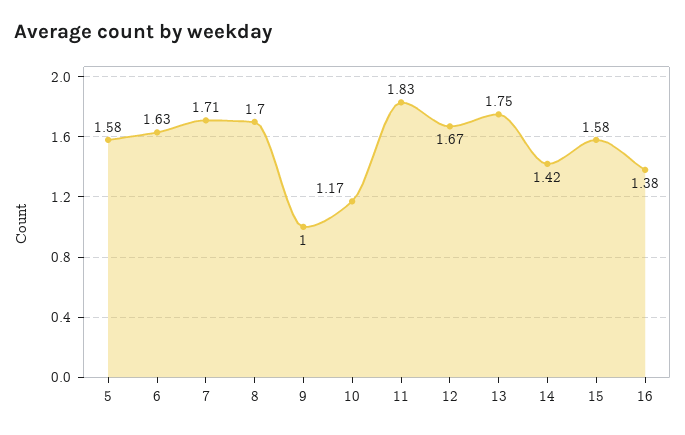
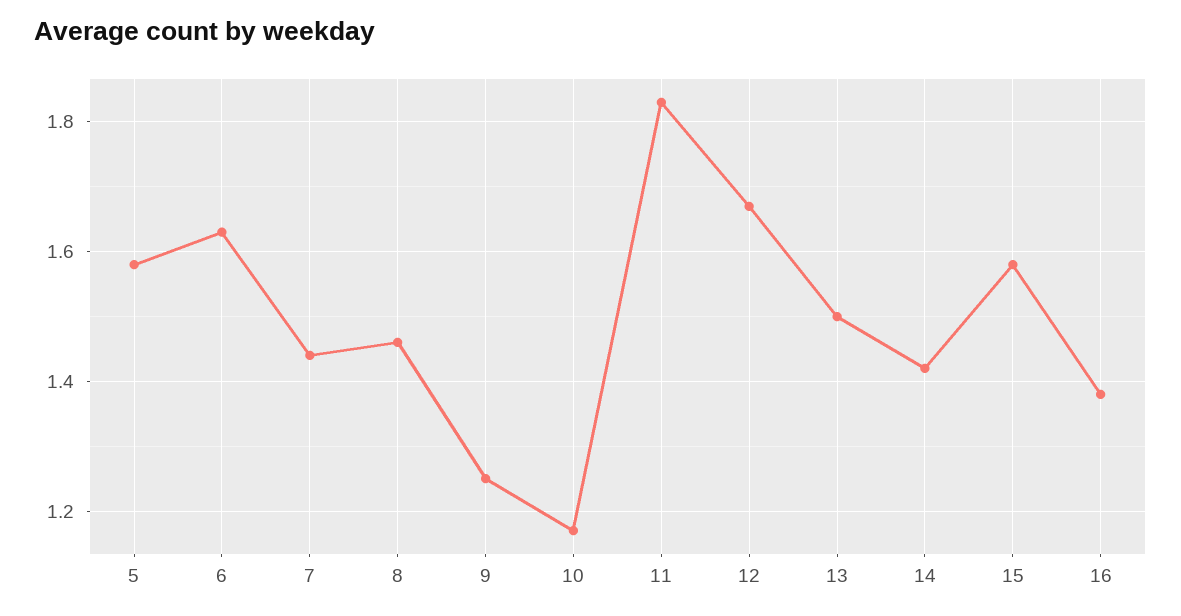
  {
    "5": 1.58,
    "6": 1.63,
-   "7": 1.71,
+   "7": 1.45,
-   "8": 1.7,
+   "8": 1.45,
-   "9": 1,
+   "9": 1.25,
    "10": 1.17,
    "11": 1.83,
    "12": 1.67,
-   "13": 1.75,
+   "13": 1.5,
    "14": 1.42,
    "15": 1.58,
    "16": 1.38
  }

